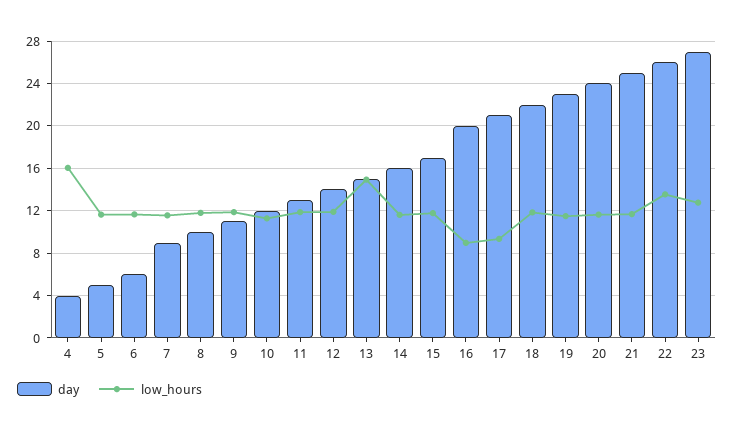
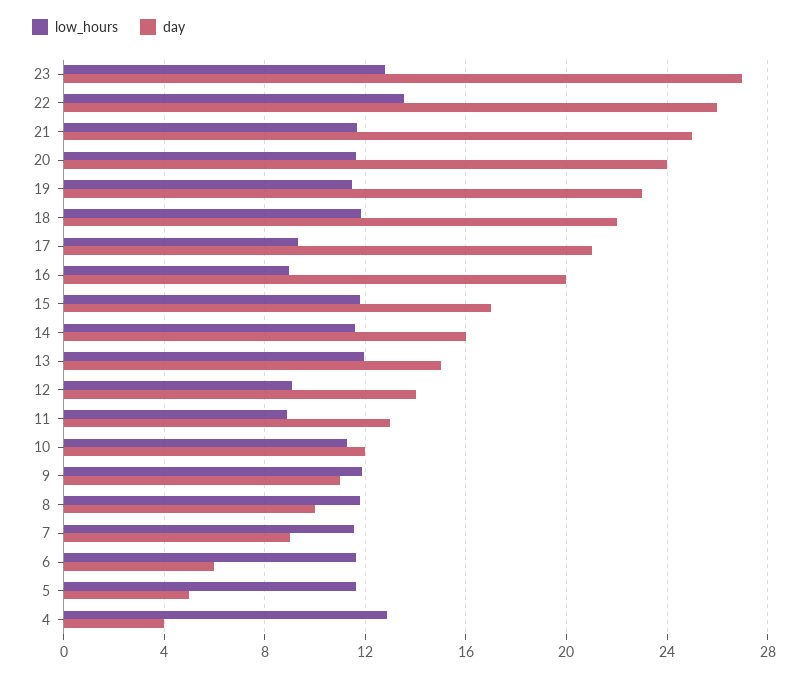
  {
    "day": {
      "4": 4,
      "5": 5,
      "6": 6,
      "7": 9,
      "8": 10,
      "9": 11,
      "10": 12,
      "11": 13,
      "12": 14,
      "13": 15,
      "14": 16,
      "15": 17,
      "16": 20,
      "17": 21,
      "18": 22,
      "19": 23,
      "20": 24,
      "21": 25,
      "22": 26,
      "23": 27
    },
    "low_hours": {
-     "4": 16,
+     "4": 13,
      "5": 11.5,
      "6": 11.5,
      "7": 11.5,
      "8": 12,
      "9": 12,
      "10": 11.5,
-     "11": 12,
+     "11": 9,
-     "12": 12,
+     "12": 9,
-     "13": 15,
+     "13": 12,
      "14": 11.5,
      "15": 12,
      "16": 9,
      "17": 9.5,
      "18": 12,
      "19": 11.5,
      "20": 11.5,
      "21": 11.5,
      "22": 13.5,
      "23": 13
    }
  }

